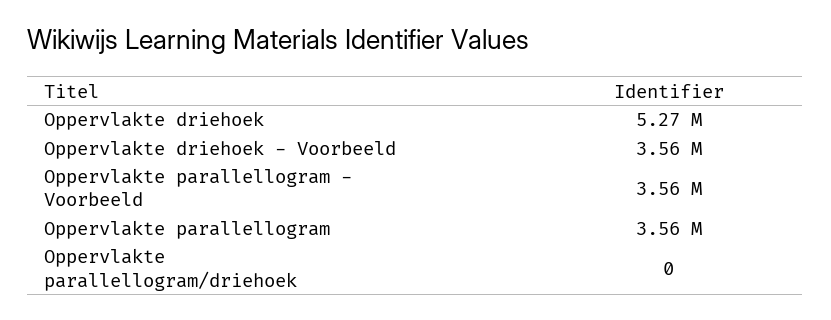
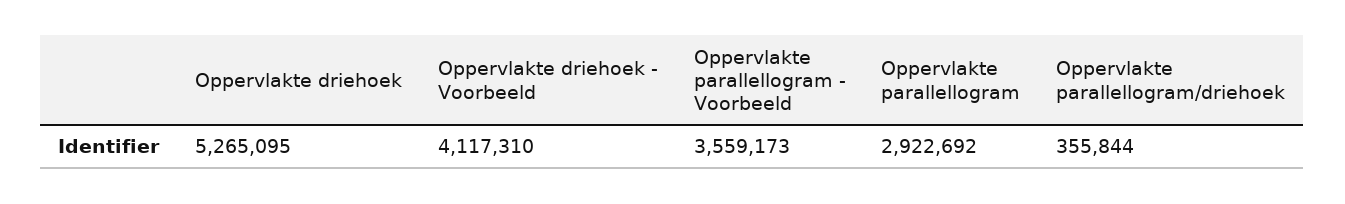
  {
    "Oppervlakte driehoek": 5265095,
-   "Oppervlakte driehoek - Voorbeeld": 3560000,
+   "Oppervlakte driehoek - Voorbeeld": 4117310,
    "Oppervlakte parallellogram - Voorbeeld": 3559173,
-   "Oppervlakte parallellogram": 3560000,
+   "Oppervlakte parallellogram": 2922692,
-   "Oppervlakte parallellogram/driehoek": 0
+   "Oppervlakte parallellogram/driehoek": 355844
  }

